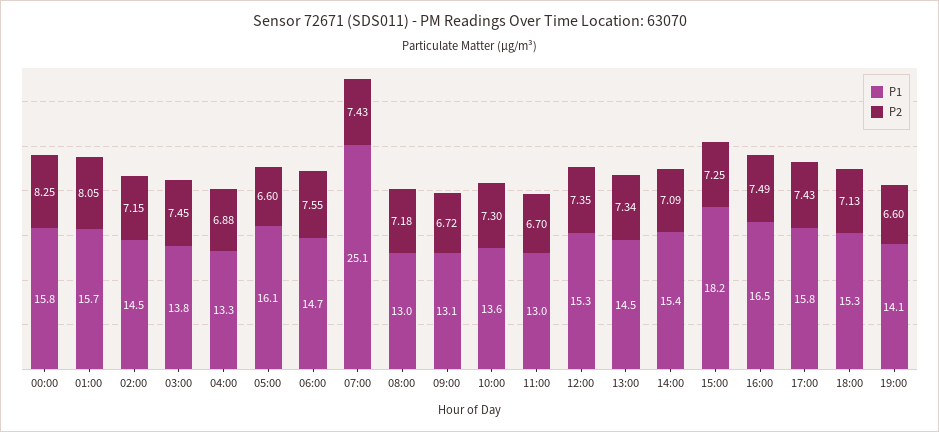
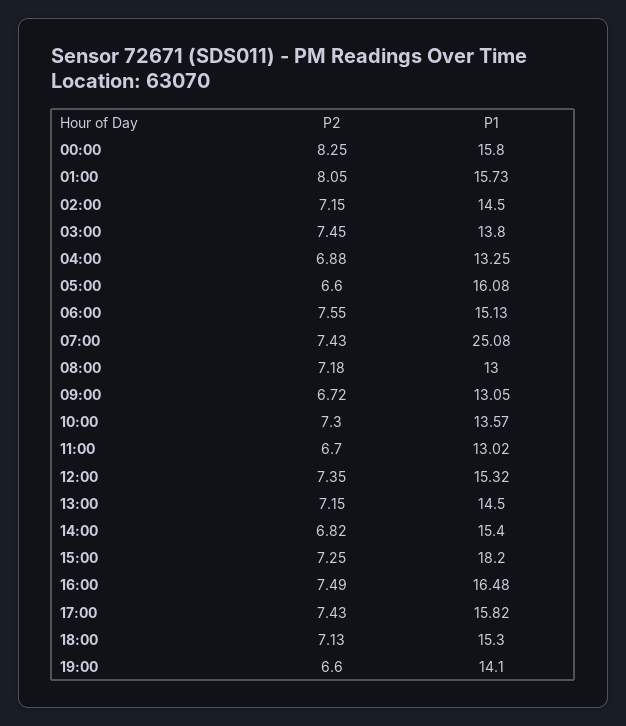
  {
    "P1": {
      "00:00": 15.8,
      "01:00": 15.73,
      "02:00": 14.5,
      "03:00": 13.8,
      "04:00": 13.25,
      "05:00": 16.08,
-     "06:00": 14.7,
+     "06:00": 15.13,
      "07:00": 25.08,
      "08:00": 13,
      "09:00": 13.05,
      "10:00": 13.57,
      "11:00": 13.02,
      "12:00": 15.32,
      "13:00": 14.5,
      "14:00": 15.4,
      "15:00": 18.2,
      "16:00": 16.48,
      "17:00": 15.82,
      "18:00": 15.3,
      "19:00": 14.1
    },
    "P2": {
      "00:00": 8.25,
      "01:00": 8.05,
      "02:00": 7.15,
      "03:00": 7.45,
      "04:00": 6.88,
      "05:00": 6.6,
      "06:00": 7.55,
      "07:00": 7.43,
      "08:00": 7.18,
      "09:00": 6.72,
      "10:00": 7.3,
      "11:00": 6.7,
      "12:00": 7.35,
-     "13:00": 7.34,
+     "13:00": 7.15,
-     "14:00": 7.09,
+     "14:00": 6.82,
      "15:00": 7.25,
      "16:00": 7.49,
      "17:00": 7.43,
      "18:00": 7.13,
      "19:00": 6.6
    }
  }

